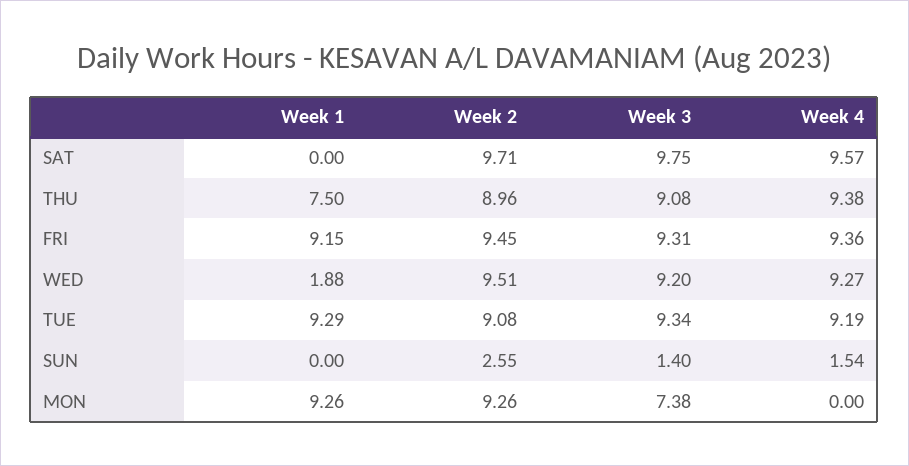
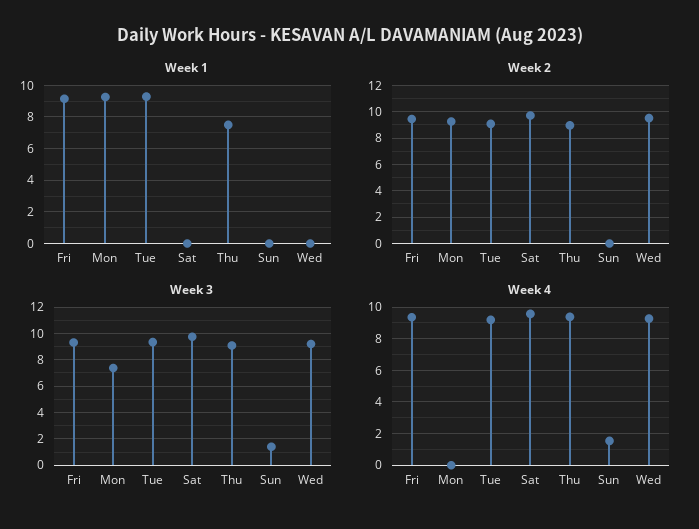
  {
    "Week 1": {
      "SAT": 0,
      "THU": 7.5,
      "FRI": 9.15,
-     "WED": 1.88,
+     "WED": 0,
      "TUE": 9.29,
      "SUN": 0,
      "MON": 9.26
    },
    "Week 2": {
      "SAT": 9.71,
      "THU": 8.96,
      "FRI": 9.45,
      "WED": 9.51,
      "TUE": 9.08,
-     "SUN": 2.55,
+     "SUN": 0,
      "MON": 9.26
    },
    "Week 3": {
      "SAT": 9.75,
      "THU": 9.08,
      "FRI": 9.31,
      "WED": 9.2,
      "TUE": 9.34,
      "SUN": 1.4,
      "MON": 7.38
    },
    "Week 4": {
      "SAT": 9.57,
      "THU": 9.38,
      "FRI": 9.36,
      "WED": 9.27,
      "TUE": 9.19,
      "SUN": 1.54,
      "MON": 0
    }
  }

